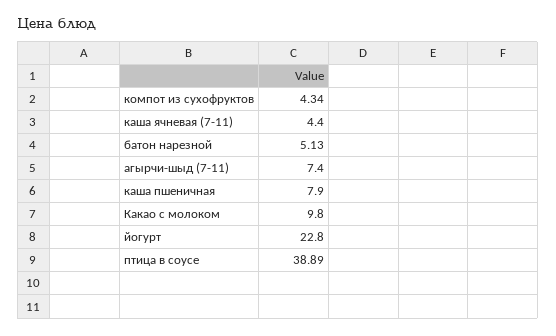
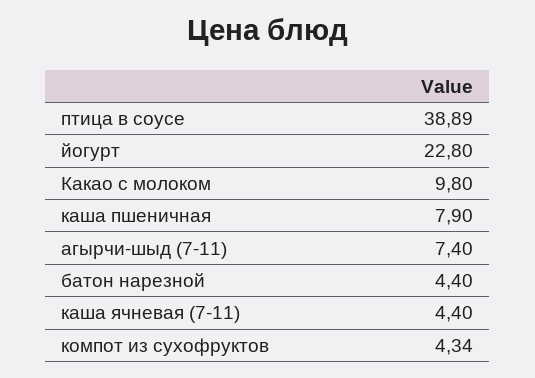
  {
    "компот из сухофруктов": 4.34,
    "каша ячневая (7-11)": 4.4,
-   "батон нарезной": 5.13,
+   "батон нарезной": 4.4,
    "агырчи-шыд (7-11)": 7.4,
    "каша пшеничная": 7.9,
    "Какао с молоком": 9.8,
    "йогурт": 22.8,
    "птица в соусе": 38.89
  }

